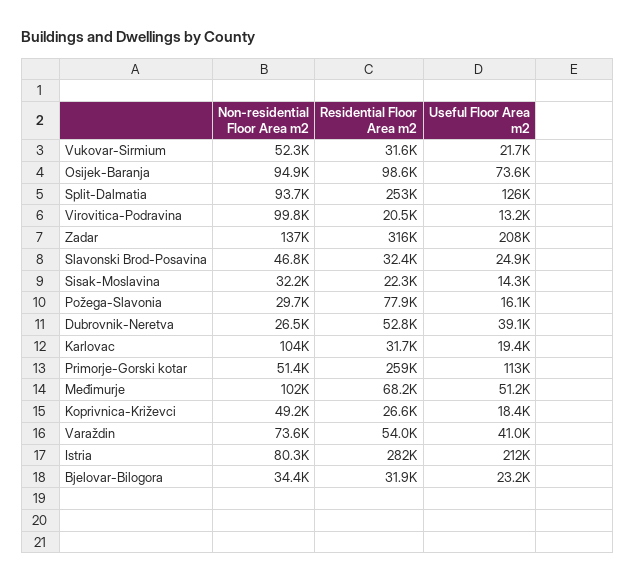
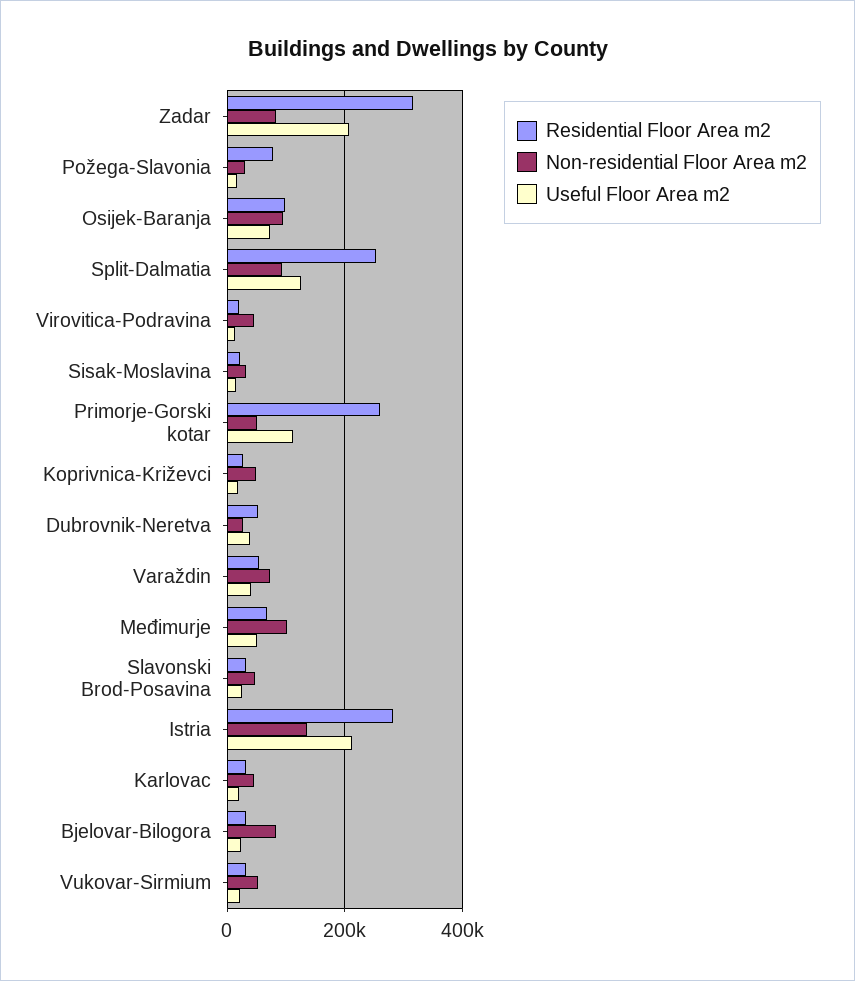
  {
    "Non-residential Floor Area m2": {
      "Vukovar-Sirmium": 52300,
      "Osijek-Baranja": 94900,
      "Split-Dalmatia": 93700,
-     "Virovitica-Podravina": 99800,
+     "Virovitica-Podravina": 40000,
-     "Zadar": 137000,
+     "Zadar": 80000,
      "Slavonski Brod-Posavina": 46800,
      "Sisak-Moslavina": 32200,
      "Požega-Slavonia": 29700,
      "Dubrovnik-Neretva": 26500,
-     "Karlovac": 104000,
+     "Karlovac": 40000,
      "Primorje-Gorski kotar": 51400,
      "Međimurje": 102000,
      "Koprivnica-Križevci": 49200,
      "Varaždin": 73600,
-     "Istria": 80300,
+     "Istria": 140000,
-     "Bjelovar-Bilogora": 34400
+     "Bjelovar-Bilogora": 80000
    },
    "Residential Floor Area m2": {
      "Vukovar-Sirmium": 31600,
      "Osijek-Baranja": 98600,
      "Split-Dalmatia": 253000,
      "Virovitica-Podravina": 20500,
      "Zadar": 316000,
      "Slavonski Brod-Posavina": 32400,
      "Sisak-Moslavina": 22300,
      "Požega-Slavonia": 77900,
      "Dubrovnik-Neretva": 52800,
      "Karlovac": 31700,
      "Primorje-Gorski kotar": 259000,
      "Međimurje": 68200,
      "Koprivnica-Križevci": 26600,
      "Varaždin": 54000,
      "Istria": 282000,
      "Bjelovar-Bilogora": 31900
    },
    "Useful Floor Area m2": {
      "Vukovar-Sirmium": 21700,
      "Osijek-Baranja": 73600,
      "Split-Dalmatia": 126000,
      "Virovitica-Podravina": 13200,
      "Zadar": 208000,
      "Slavonski Brod-Posavina": 24900,
      "Sisak-Moslavina": 14300,
      "Požega-Slavonia": 16100,
      "Dubrovnik-Neretva": 39100,
      "Karlovac": 19400,
      "Primorje-Gorski kotar": 113000,
      "Međimurje": 51200,
      "Koprivnica-Križevci": 18400,
      "Varaždin": 41000,
      "Istria": 212000,
      "Bjelovar-Bilogora": 23200
    }
  }

